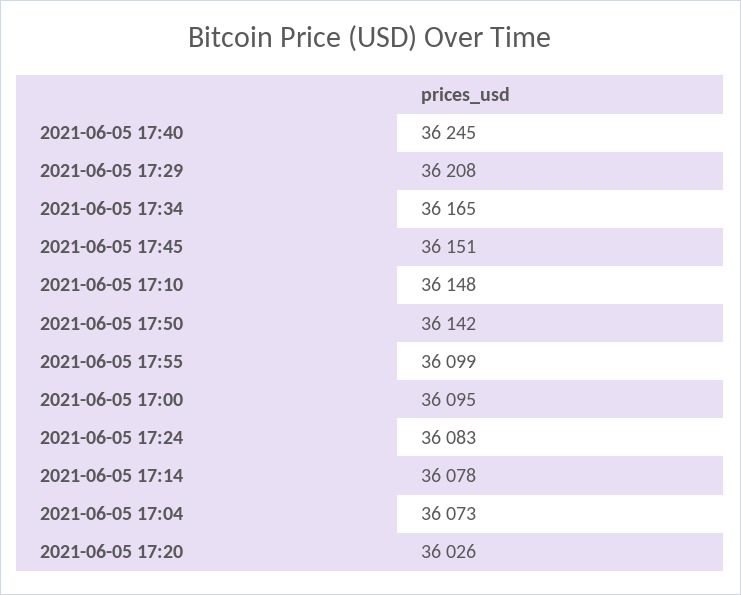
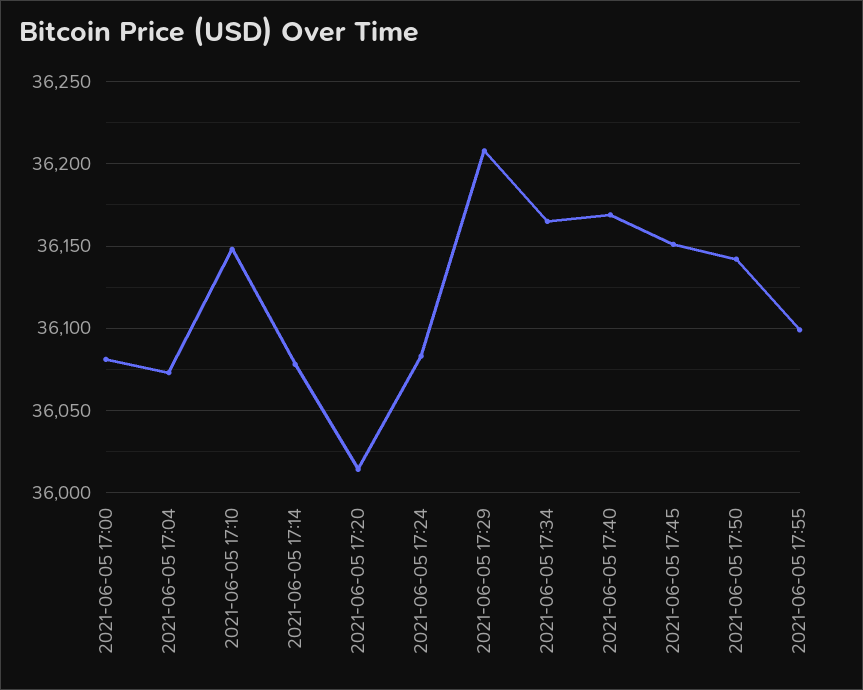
  {
-   "2021-06-05 17:40": 36245,
+   "2021-06-05 17:40": 36170,
    "2021-06-05 17:29": 36208,
    "2021-06-05 17:34": 36165,
    "2021-06-05 17:45": 36151,
    "2021-06-05 17:10": 36148,
    "2021-06-05 17:50": 36142,
    "2021-06-05 17:55": 36099,
-   "2021-06-05 17:00": 36095,
+   "2021-06-05 17:00": 36080,
    "2021-06-05 17:24": 36083,
    "2021-06-05 17:14": 36078,
    "2021-06-05 17:04": 36073,
-   "2021-06-05 17:20": 36026
+   "2021-06-05 17:20": 36015
  }

